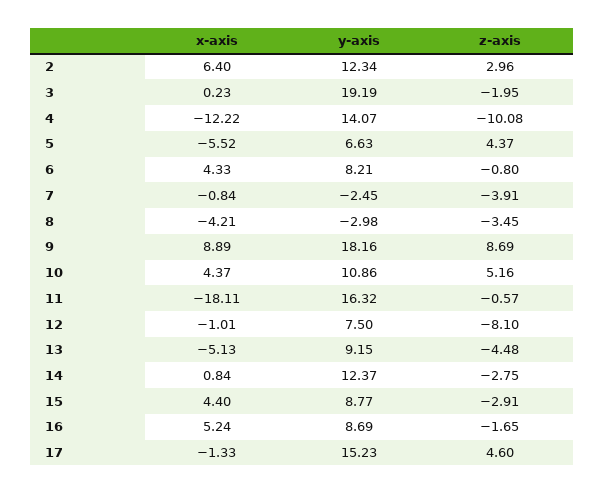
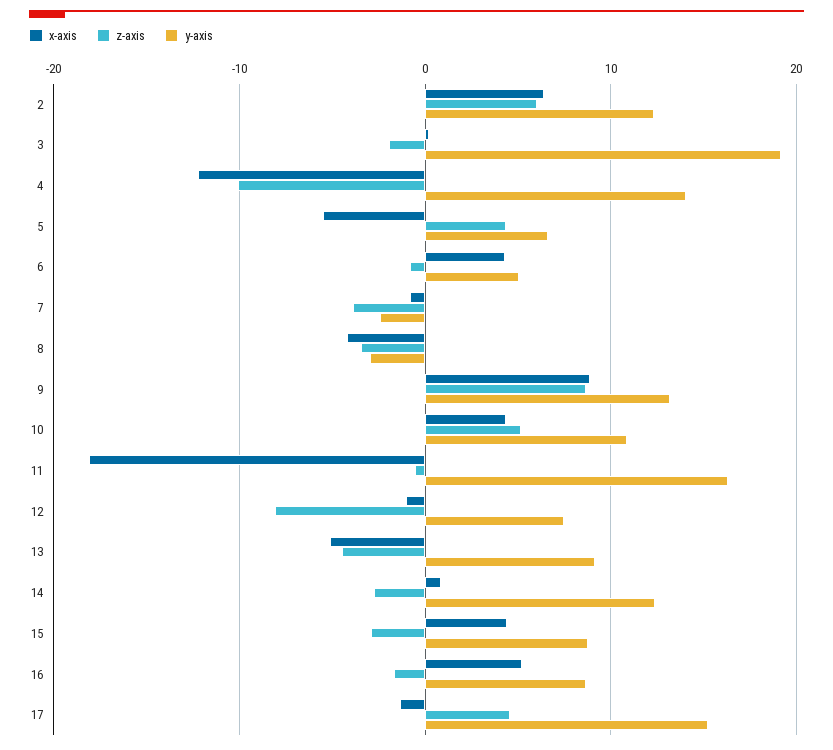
  {
    "x-axis": {
      "2": 6.4,
      "3": 0.23,
      "4": -12.22,
      "5": -5.52,
      "6": 4.33,
      "7": -0.84,
      "8": -4.21,
      "9": 8.89,
      "10": 4.37,
      "11": -18.11,
      "12": -1.01,
      "13": -5.13,
      "14": 0.84,
      "15": 4.4,
      "16": 5.24,
      "17": -1.33
    },
    "y-axis": {
      "2": 12.34,
      "3": 19.19,
      "4": 14.07,
      "5": 6.63,
-     "6": 8.21,
+     "6": 5,
      "7": -2.45,
      "8": -2.98,
-     "9": 18.16,
+     "9": 13,
      "10": 10.86,
      "11": 16.32,
      "12": 7.5,
      "13": 9.15,
      "14": 12.37,
      "15": 8.77,
      "16": 8.69,
      "17": 15.23
    },
    "z-axis": {
-     "2": 2.96,
+     "2": 6,
      "3": -1.95,
      "4": -10.08,
      "5": 4.37,
      "6": -0.8,
      "7": -3.91,
      "8": -3.45,
      "9": 8.69,
      "10": 5.16,
      "11": -0.57,
      "12": -8.1,
      "13": -4.48,
      "14": -2.75,
      "15": -2.91,
      "16": -1.65,
      "17": 4.6
    }
  }

